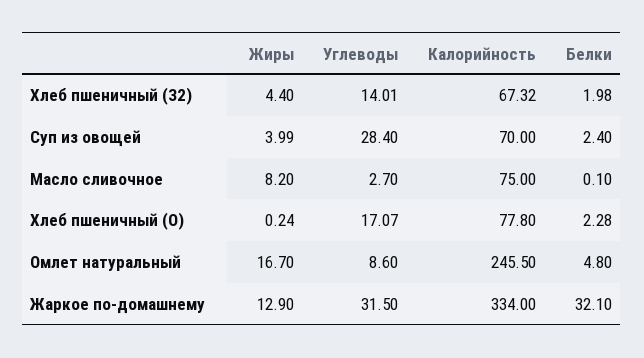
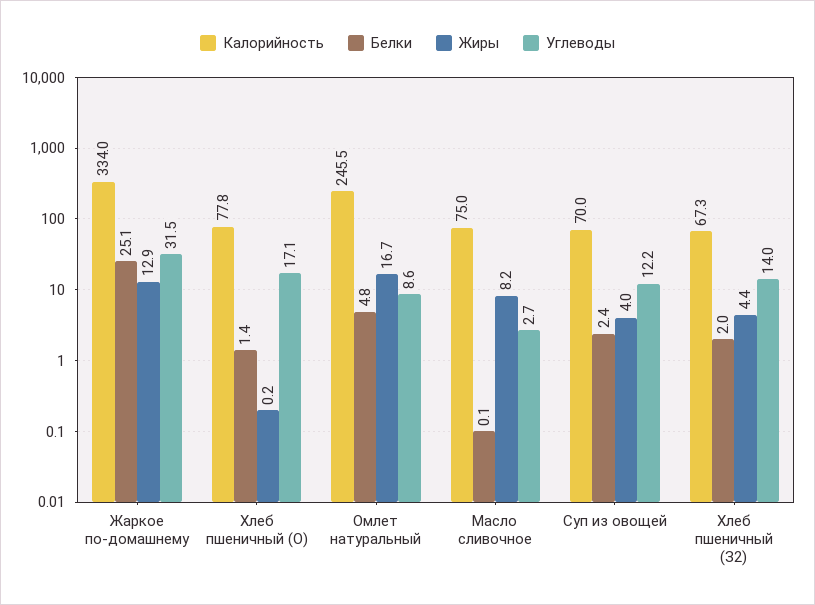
  {
    "Жиры": {
      "Хлеб пшеничный (З2)": 4.4,
      "Суп из овощей": 3.99,
      "Масло сливочное": 8.2,
      "Хлеб пшеничный (О)": 0.24,
      "Омлет натуральный": 16.7,
      "Жаркое по-домашнему": 12.9
    },
    "Углеводы": {
      "Хлеб пшеничный (З2)": 14.01,
-     "Суп из овощей": 28.4,
+     "Суп из овощей": 12.2,
      "Масло сливочное": 2.7,
      "Хлеб пшеничный (О)": 17.07,
      "Омлет натуральный": 8.6,
      "Жаркое по-домашнему": 31.5
    },
    "Калорийность": {
      "Хлеб пшеничный (З2)": 67.32,
      "Суп из овощей": 70,
      "Масло сливочное": 75,
      "Хлеб пшеничный (О)": 77.8,
      "Омлет натуральный": 245.5,
      "Жаркое по-домашнему": 334
    },
    "Белки": {
      "Хлеб пшеничный (З2)": 1.98,
      "Суп из овощей": 2.4,
      "Масло сливочное": 0.1,
-     "Хлеб пшеничный (О)": 2.28,
+     "Хлеб пшеничный (О)": 1.4,
      "Омлет натуральный": 4.8,
-     "Жаркое по-домашнему": 32.1
+     "Жаркое по-домашнему": 25.1
    }
  }

